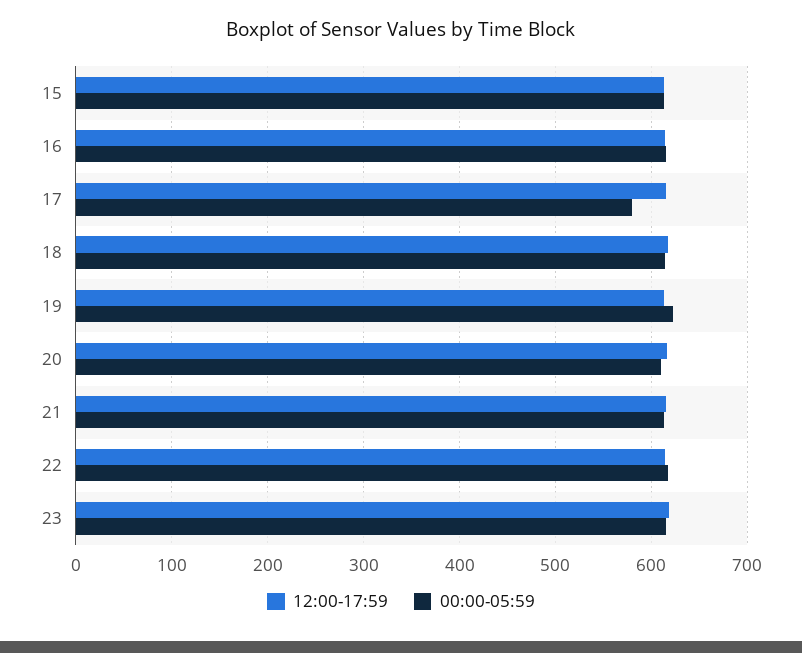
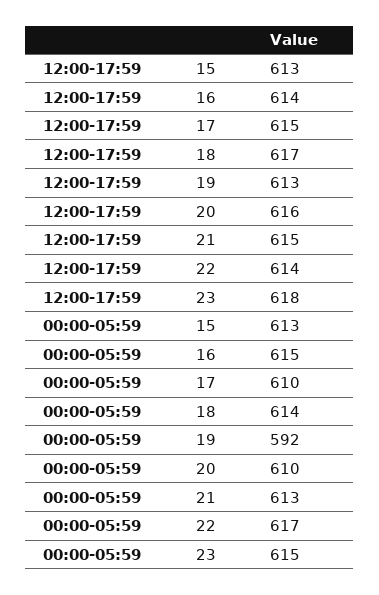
  {
    "12:00-17:59": {
      "15": 613,
      "16": 614,
      "17": 615,
      "18": 617,
      "19": 613,
      "20": 616,
      "21": 615,
      "22": 614,
      "23": 618
    },
    "00:00-05:59": {
      "15": 613,
      "16": 615,
-     "17": 580,
+     "17": 610,
      "18": 614,
-     "19": 620,
+     "19": 592,
      "20": 610,
      "21": 613,
      "22": 617,
      "23": 615
    }
  }

